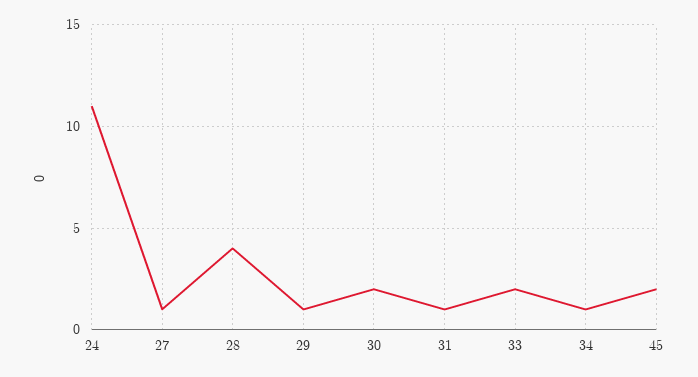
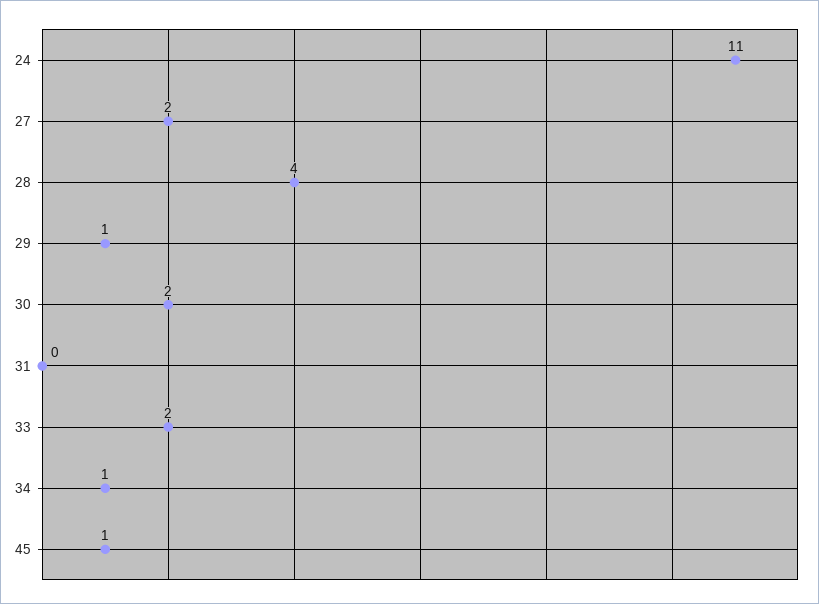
  {
    "24": 11,
-   "27": 1,
+   "27": 2,
    "28": 4,
    "29": 1,
    "30": 2,
-   "31": 1,
+   "31": 0,
    "33": 2,
    "34": 1,
-   "45": 2
+   "45": 1
  }

